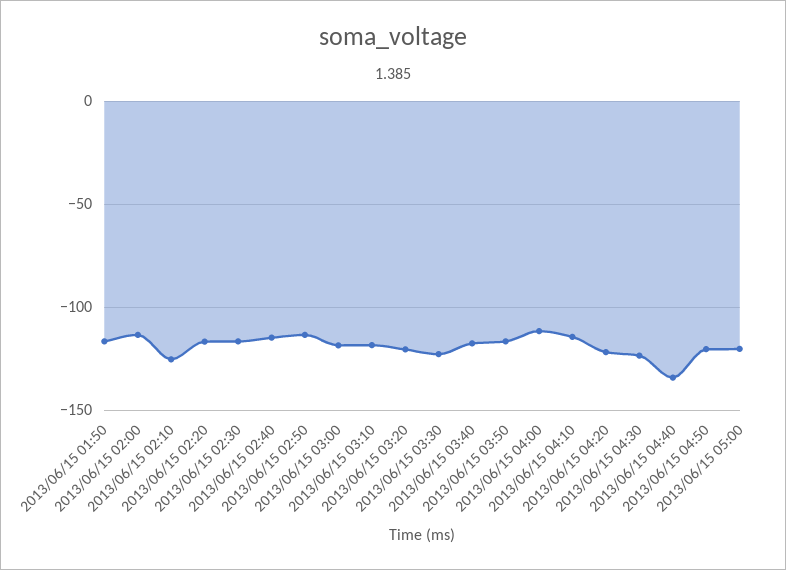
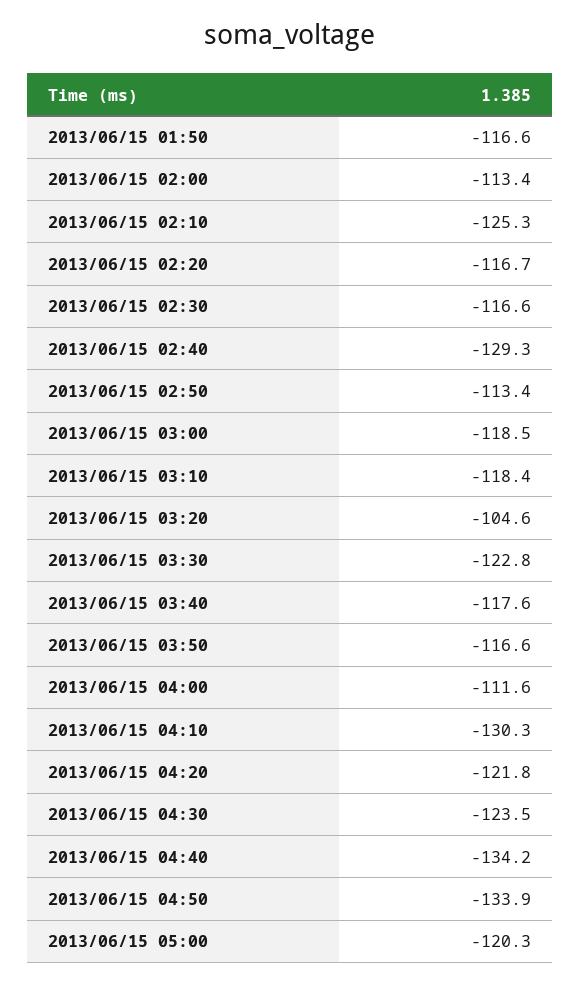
  {
    "2013/06/15 01:50": -116.6,
    "2013/06/15 02:00": -113.4,
    "2013/06/15 02:10": -125.3,
    "2013/06/15 02:20": -116.7,
    "2013/06/15 02:30": -116.6,
-   "2013/06/15 02:40": -115,
+   "2013/06/15 02:40": -129.3,
    "2013/06/15 02:50": -113.4,
    "2013/06/15 03:00": -118.5,
    "2013/06/15 03:10": -118.4,
-   "2013/06/15 03:20": -120,
+   "2013/06/15 03:20": -104.6,
    "2013/06/15 03:30": -122.8,
    "2013/06/15 03:40": -117.6,
    "2013/06/15 03:50": -116.6,
    "2013/06/15 04:00": -111.6,
-   "2013/06/15 04:10": -115,
+   "2013/06/15 04:10": -130.3,
    "2013/06/15 04:20": -121.8,
    "2013/06/15 04:30": -123.5,
    "2013/06/15 04:40": -134.2,
-   "2013/06/15 04:50": -120,
+   "2013/06/15 04:50": -133.9,
    "2013/06/15 05:00": -120.3
  }

